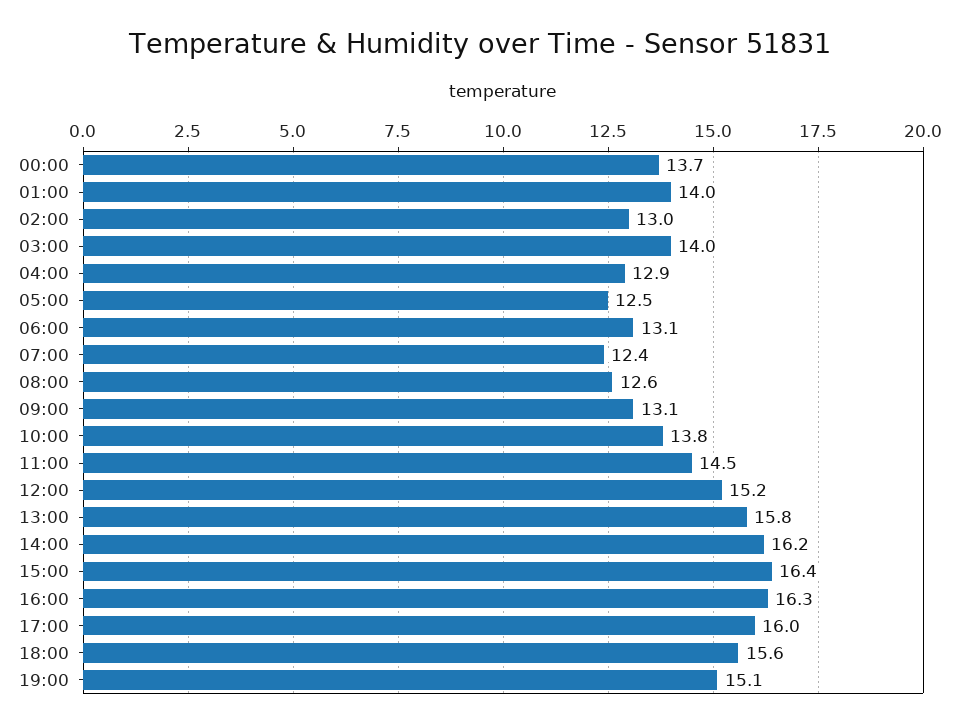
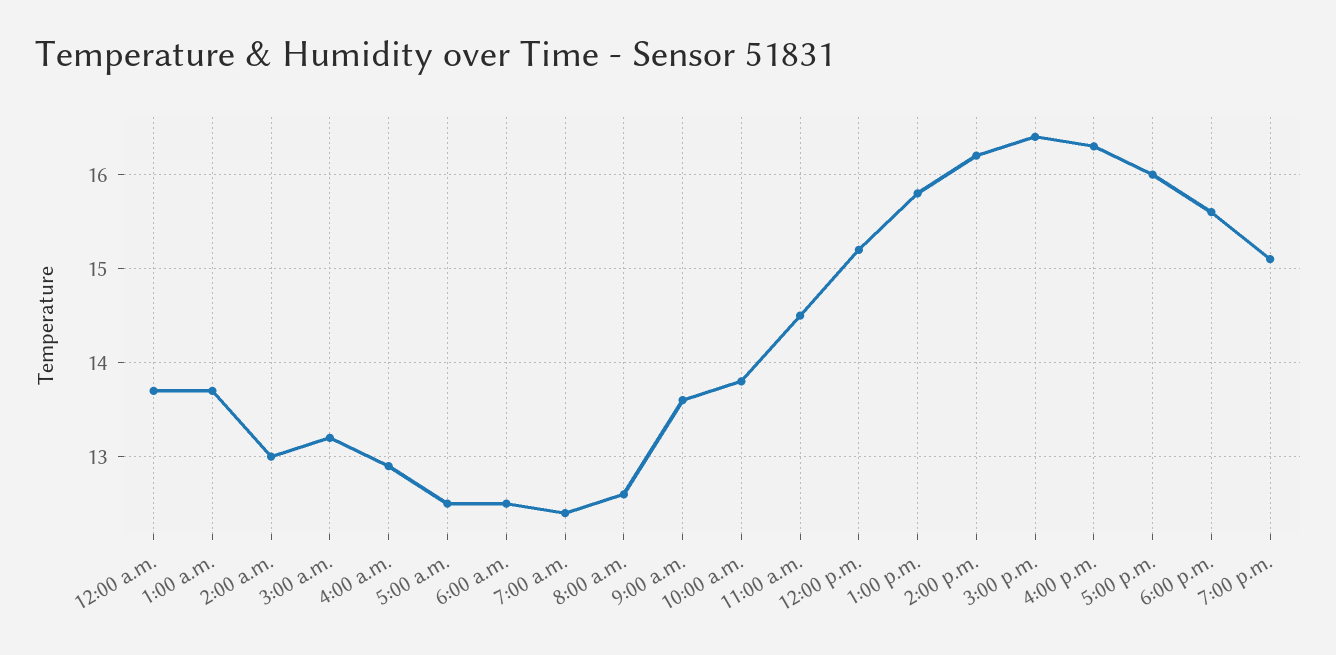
  {
    "00:00": 13.7,
-   "01:00": 14,
+   "01:00": 13.7,
    "02:00": 13,
-   "03:00": 14,
+   "03:00": 13.2,
    "04:00": 12.9,
    "05:00": 12.5,
-   "06:00": 13.1,
+   "06:00": 12.5,
    "07:00": 12.4,
    "08:00": 12.6,
-   "09:00": 13.1,
+   "09:00": 13.6,
    "10:00": 13.8,
    "11:00": 14.5,
    "12:00": 15.2,
    "13:00": 15.8,
    "14:00": 16.2,
    "15:00": 16.4,
    "16:00": 16.3,
    "17:00": 16,
    "18:00": 15.6,
    "19:00": 15.1
  }

